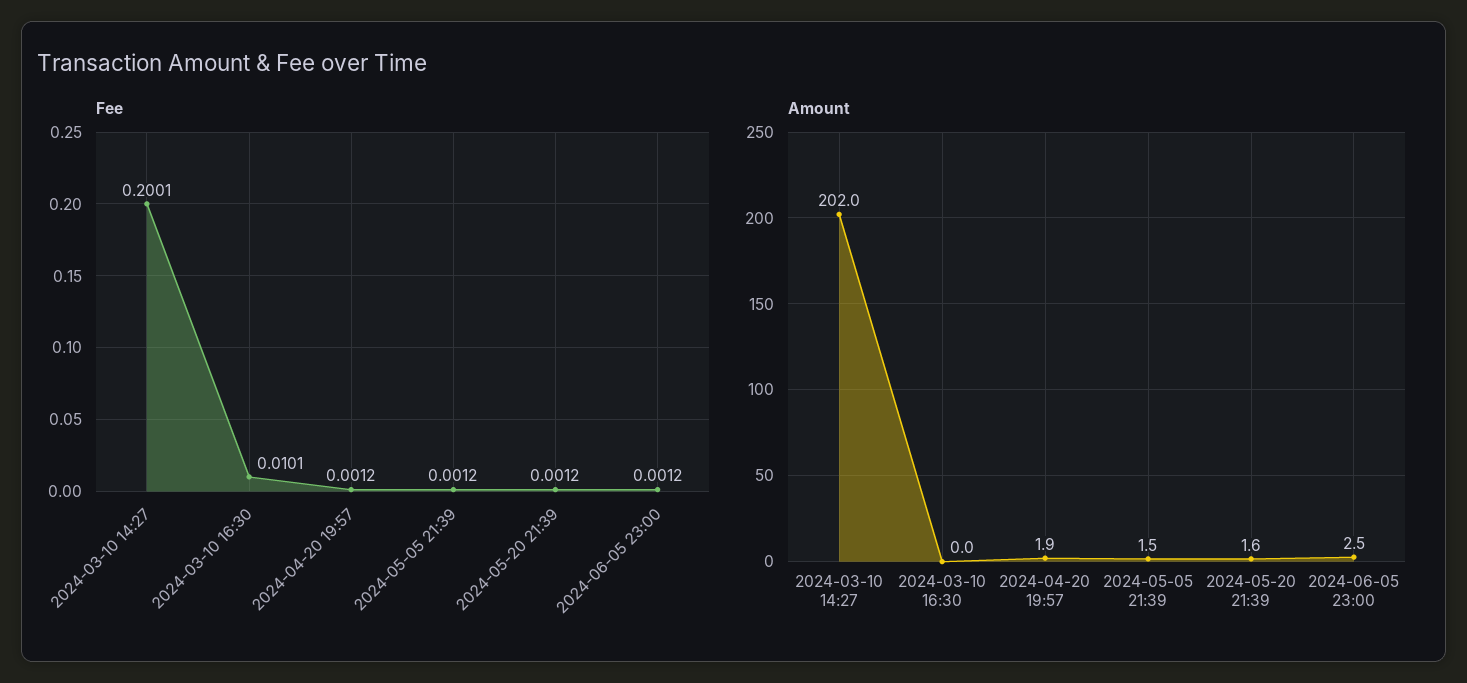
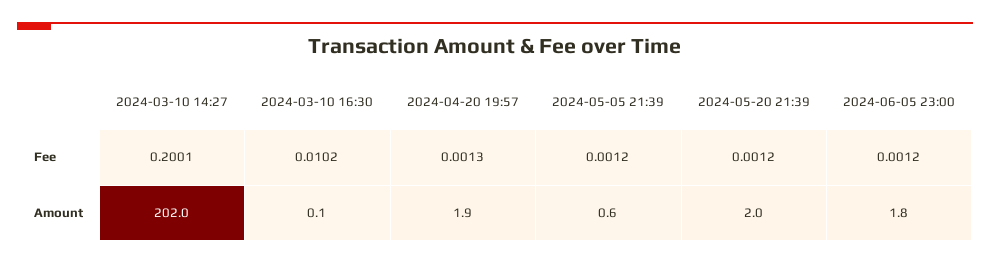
  {
    "Fee": {
      "2024-03-10 14:27": 0.2001,
-     "2024-03-10 16:30": 0.0101,
+     "2024-03-10 16:30": 0.0102,
-     "2024-04-20 19:57": 0.0012,
+     "2024-04-20 19:57": 0.0013,
      "2024-05-05 21:39": 0.0012,
      "2024-05-20 21:39": 0.0012,
      "2024-06-05 23:00": 0.0012
    },
    "Amount": {
      "2024-03-10 14:27": 202,
-     "2024-03-10 16:30": 0,
+     "2024-03-10 16:30": 0.1,
      "2024-04-20 19:57": 1.9,
-     "2024-05-05 21:39": 1.5,
+     "2024-05-05 21:39": 0.6,
-     "2024-05-20 21:39": 1.6,
+     "2024-05-20 21:39": 2,
-     "2024-06-05 23:00": 2.5
+     "2024-06-05 23:00": 1.8
    }
  }

